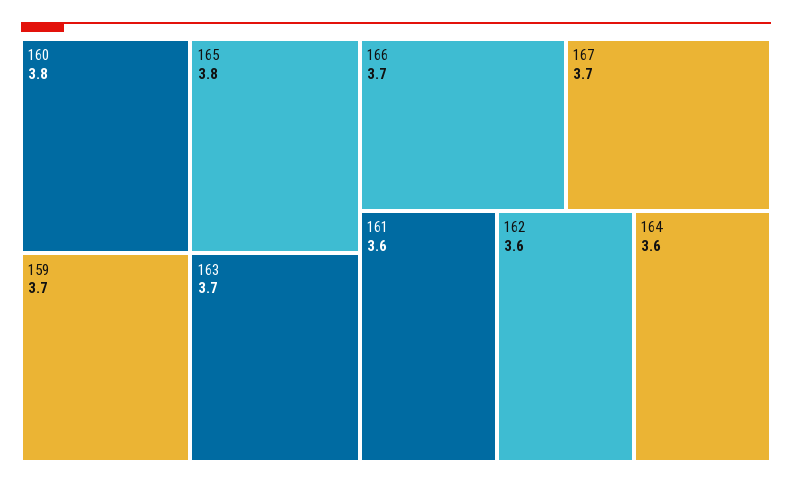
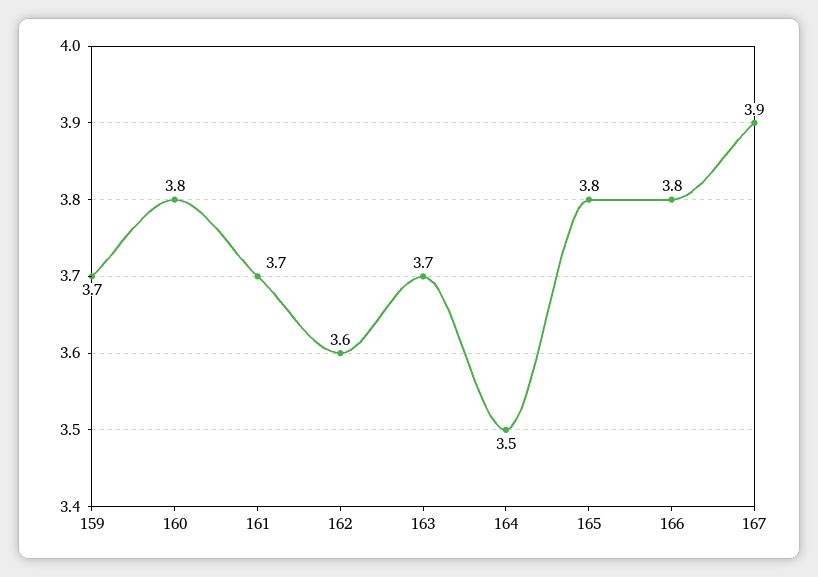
  {
    "160": 3.8,
    "165": 3.8,
    "159": 3.7,
    "163": 3.7,
-   "166": 3.7,
+   "166": 3.8,
-   "167": 3.7,
+   "167": 3.9,
-   "161": 3.6,
+   "161": 3.7,
    "162": 3.6,
-   "164": 3.6
+   "164": 3.5
  }

